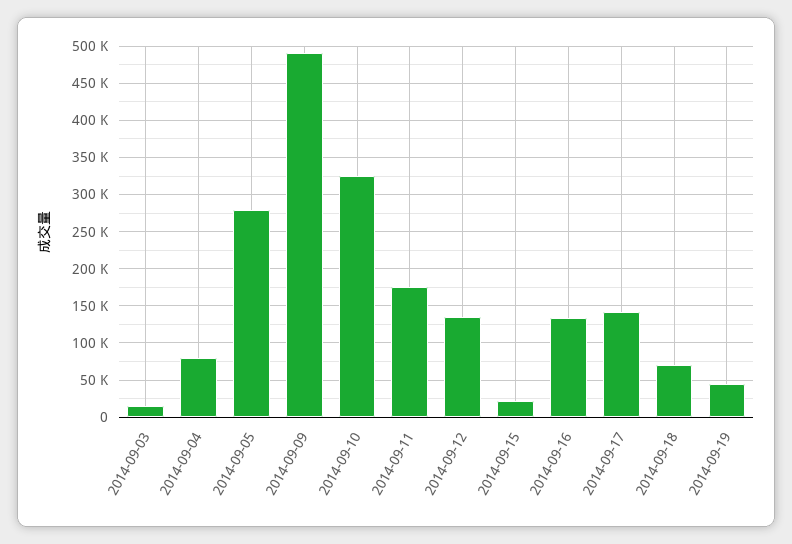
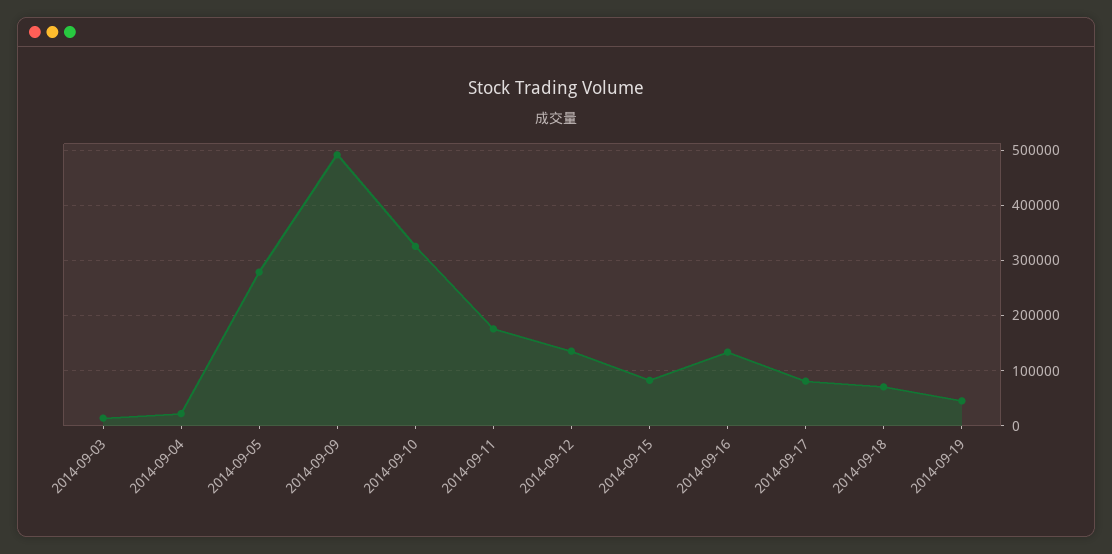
  {
    "2014-09-03": 10000,
-   "2014-09-04": 80000,
+   "2014-09-04": 20000,
    "2014-09-05": 280000,
    "2014-09-09": 490000,
    "2014-09-10": 330000,
    "2014-09-11": 180000,
    "2014-09-12": 140000,
-   "2014-09-15": 20000,
+   "2014-09-15": 80000,
    "2014-09-16": 130000,
-   "2014-09-17": 140000,
+   "2014-09-17": 80000,
    "2014-09-18": 70000,
    "2014-09-19": 50000
  }

